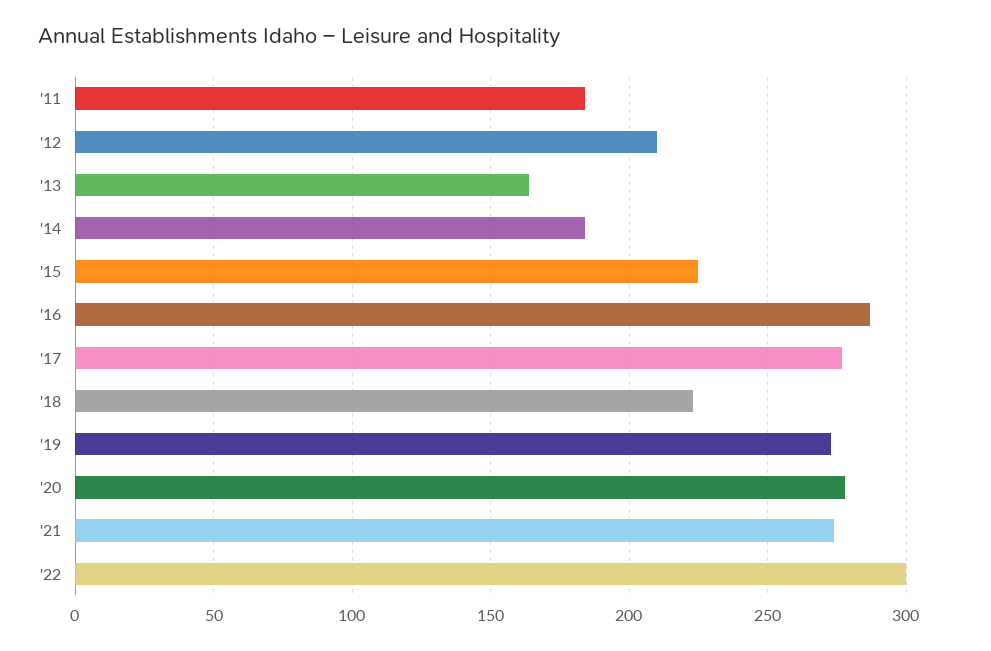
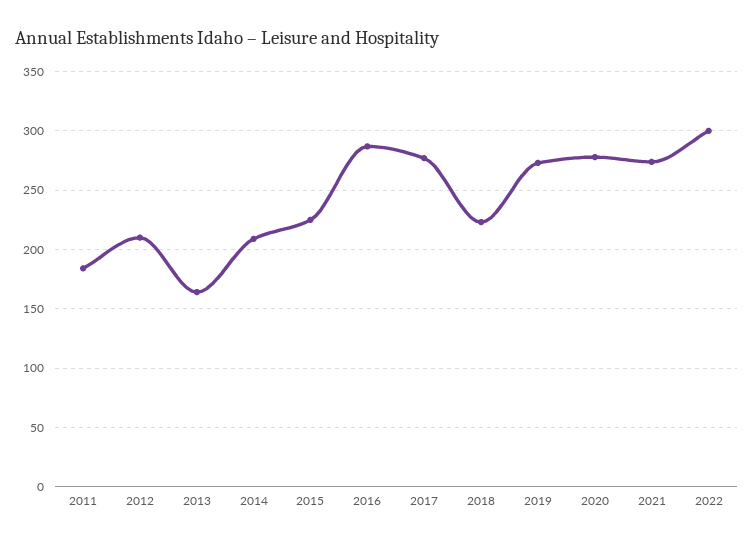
  {
    "'11": 185,
    "'12": 210,
    "'13": 165,
-   "'14": 185,
+   "'14": 210,
    "'15": 225,
    "'16": 285,
    "'17": 275,
    "'18": 225,
    "'19": 275,
    "'20": 280,
    "'21": 275,
    "'22": 300
  }

